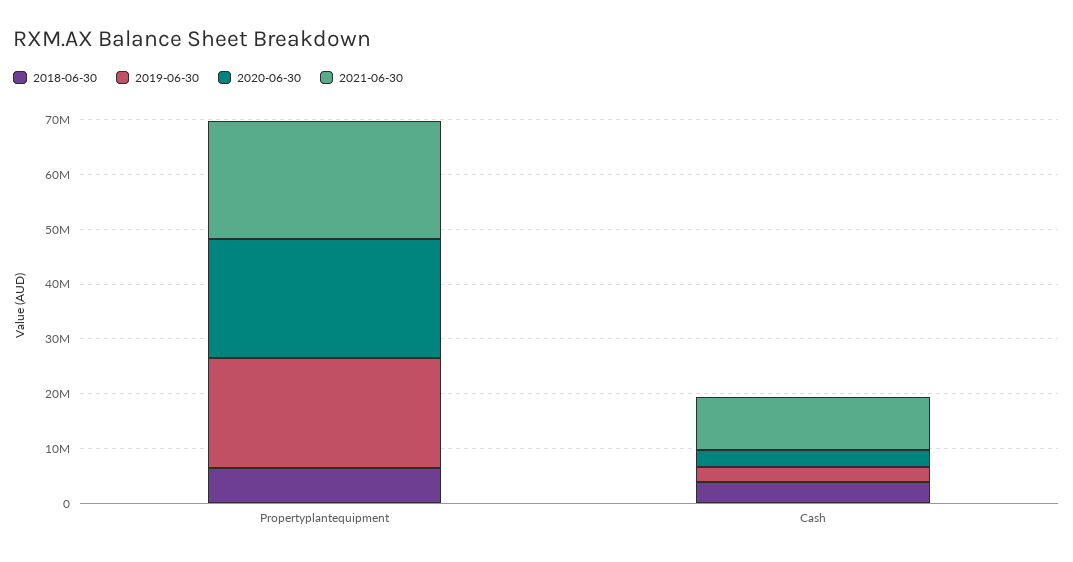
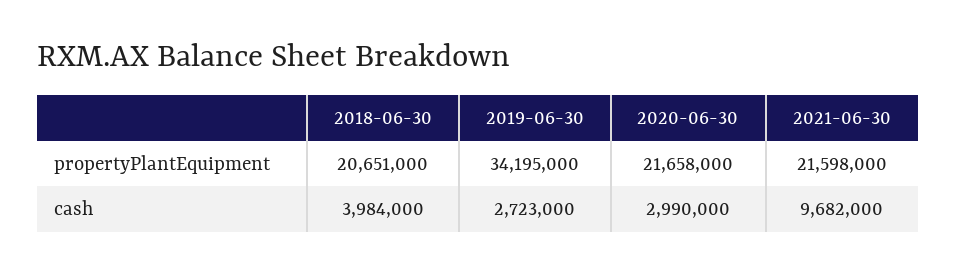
  {
    "2018-06-30": {
-     "Propertyplantequipment": 6000000,
+     "Propertyplantequipment": 20651000,
      "Cash": 3984000
    },
    "2019-06-30": {
-     "Propertyplantequipment": 20000000,
+     "Propertyplantequipment": 34195000,
      "Cash": 2723000
    },
    "2020-06-30": {
      "Propertyplantequipment": 21658000,
      "Cash": 2990000
    },
    "2021-06-30": {
      "Propertyplantequipment": 21598000,
      "Cash": 9682000
    }
  }

